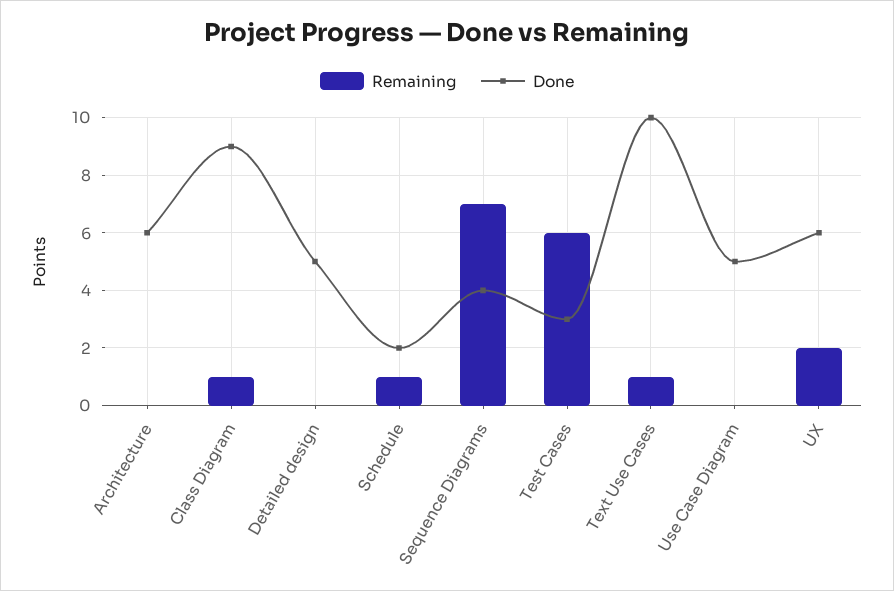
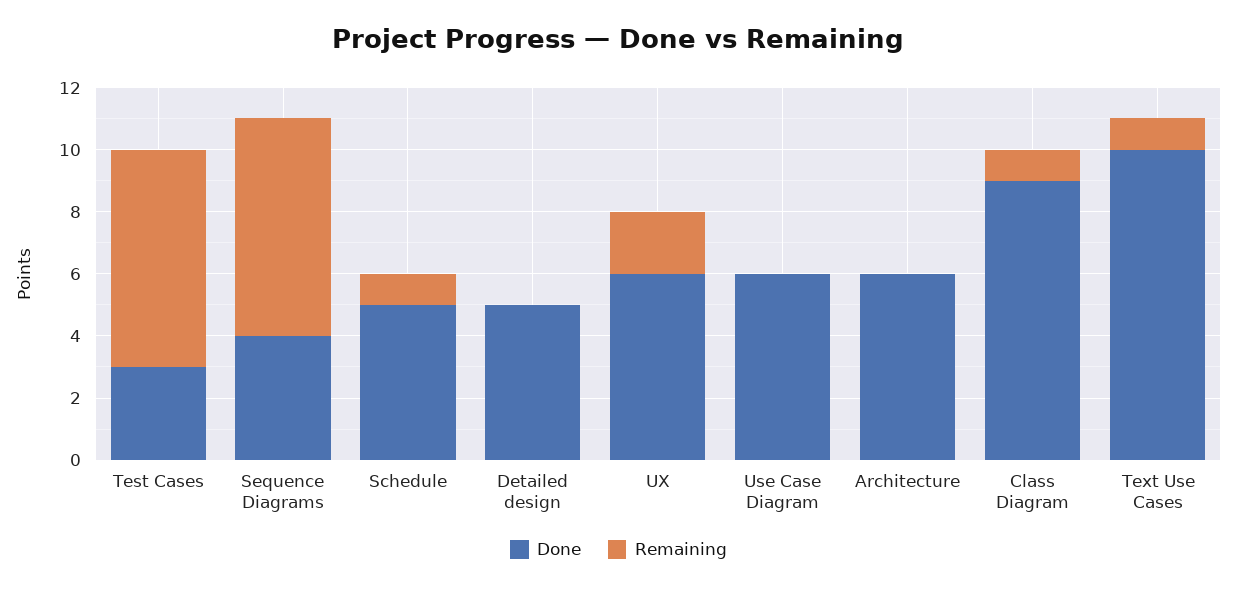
  {
    "Remaining": {
      "Architecture": 0,
      "Class Diagram": 1,
      "Detailed design": 0,
      "Schedule": 1,
      "Sequence Diagrams": 7,
-     "Test Cases": 6,
+     "Test Cases": 7,
      "Text Use Cases": 1,
      "Use Case Diagram": 0,
      "UX": 2
    },
    "Done": {
      "Architecture": 6,
      "Class Diagram": 9,
      "Detailed design": 5,
-     "Schedule": 2,
+     "Schedule": 5,
      "Sequence Diagrams": 4,
      "Test Cases": 3,
      "Text Use Cases": 10,
-     "Use Case Diagram": 5,
+     "Use Case Diagram": 6,
      "UX": 6
    }
  }

